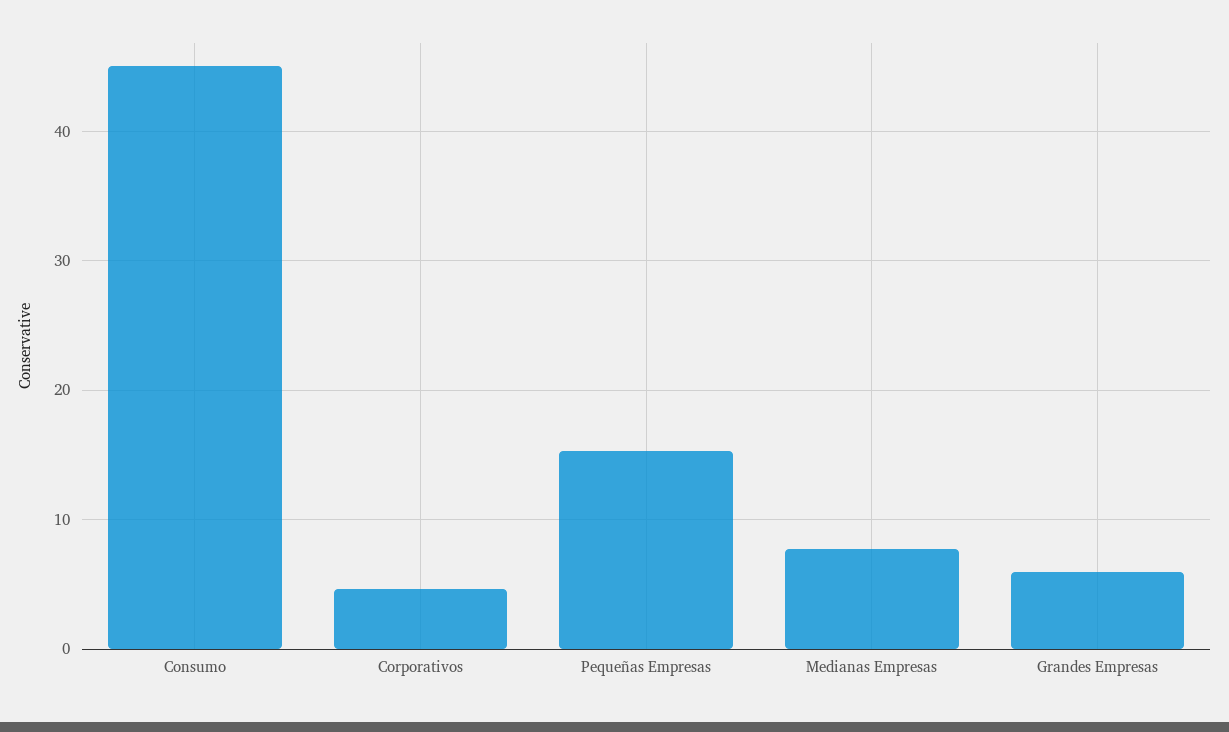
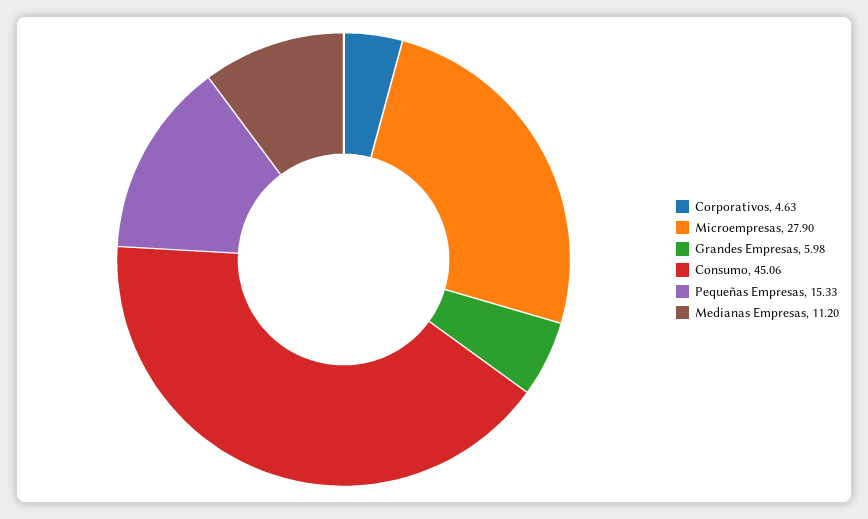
  {
    "Consumo": 45.06,
    "Corporativos": 4.63,
    "Pequeñas Empresas": 15.33,
-   "Medianas Empresas": 8,
+   "Medianas Empresas": 11.2,
-   "Grandes Empresas": 5.98
+   "Grandes Empresas": 5.98,
+   "Microempresas": 27.9
  }

